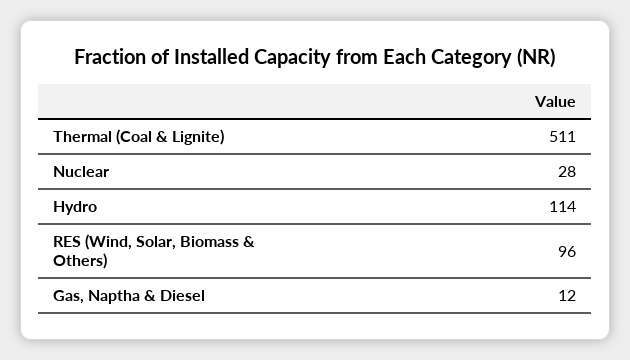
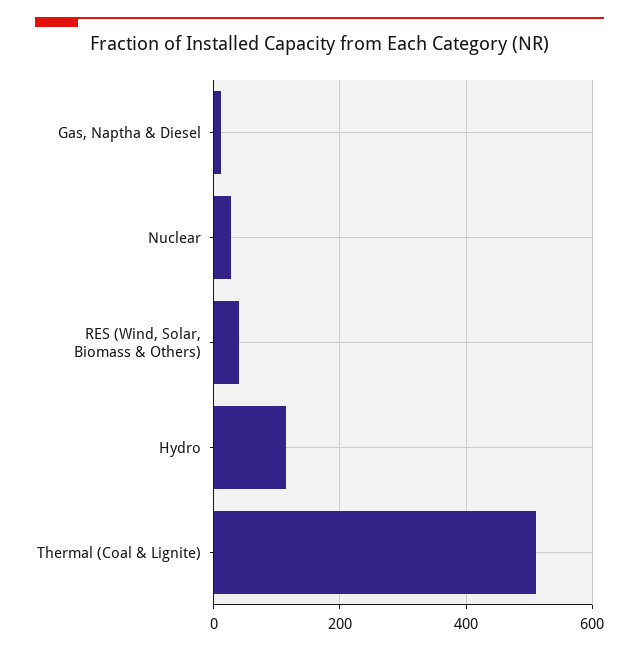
  {
    "Thermal (Coal & Lignite)": 511,
    "Nuclear": 28,
    "Hydro": 114,
-   "RES (Wind, Solar, Biomass & Others)": 96,
+   "RES (Wind, Solar, Biomass & Others)": 40,
    "Gas, Naptha & Diesel": 12
  }

